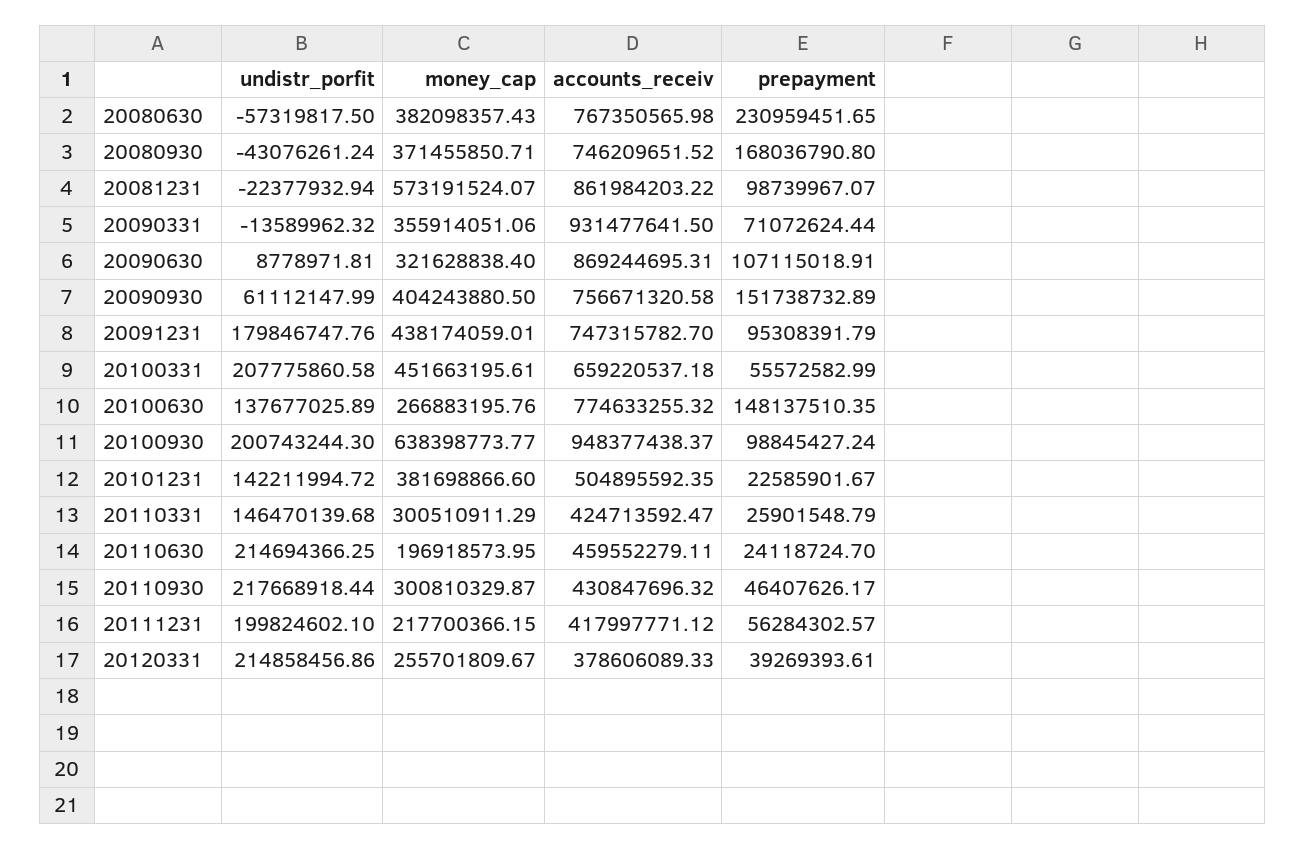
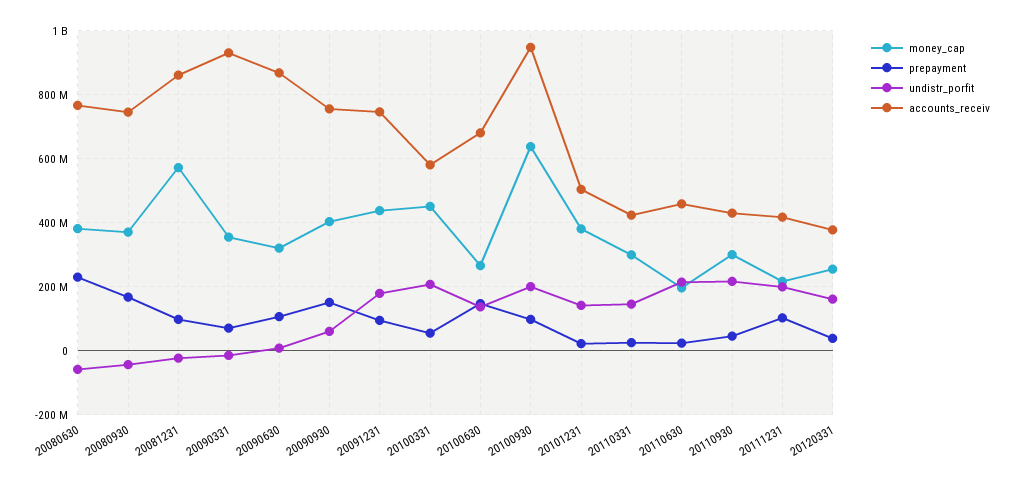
  {
    "undistr_porfit": {
      "20080630": -57319817.5,
      "20080930": -43076261.24,
      "20081231": -22377932.94,
      "20090331": -13589962.32,
      "20090630": 8778971.81,
      "20090930": 61112147.99,
      "20091231": 179846747.76,
      "20100331": 207775860.58,
      "20100630": 137677025.89,
      "20100930": 200743244.3,
      "20101231": 142211994.72,
      "20110331": 146470139.68,
      "20110630": 214694366.25,
      "20110930": 217668918.44,
      "20111231": 199824602.1,
-     "20120331": 214858456.86
+     "20120331": 160000000
    },
    "money_cap": {
      "20080630": 382098357.43,
      "20080930": 371455850.71,
      "20081231": 573191524.07,
      "20090331": 355914051.06,
      "20090630": 321628838.4,
      "20090930": 404243880.5,
      "20091231": 438174059.01,
      "20100331": 451663195.61,
      "20100630": 266883195.76,
      "20100930": 638398773.77,
      "20101231": 381698866.6,
      "20110331": 300510911.29,
      "20110630": 196918573.95,
      "20110930": 300810329.87,
      "20111231": 217700366.15,
      "20120331": 255701809.67
    },
    "accounts_receiv": {
      "20080630": 767350565.98,
      "20080930": 746209651.52,
      "20081231": 861984203.22,
      "20090331": 931477641.5,
      "20090630": 869244695.31,
      "20090930": 756671320.58,
      "20091231": 747315782.7,
-     "20100331": 659220537.18,
+     "20100331": 580000000,
-     "20100630": 774633255.32,
+     "20100630": 680000000,
      "20100930": 948377438.37,
      "20101231": 504895592.35,
      "20110331": 424713592.47,
      "20110630": 459552279.11,
      "20110930": 430847696.32,
      "20111231": 417997771.12,
      "20120331": 378606089.33
    },
    "prepayment": {
      "20080630": 230959451.65,
      "20080930": 168036790.8,
      "20081231": 98739967.07,
      "20090331": 71072624.44,
      "20090630": 107115018.91,
      "20090930": 151738732.89,
      "20091231": 95308391.79,
      "20100331": 55572582.99,
      "20100630": 148137510.35,
      "20100930": 98845427.24,
      "20101231": 22585901.67,
      "20110331": 25901548.79,
      "20110630": 24118724.7,
      "20110930": 46407626.17,
-     "20111231": 56284302.57,
+     "20111231": 100000000,
      "20120331": 39269393.61
    }
  }

